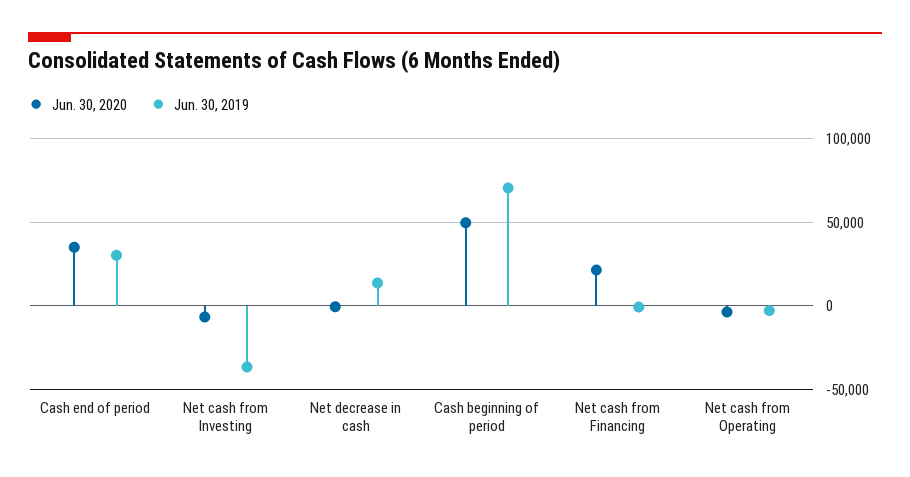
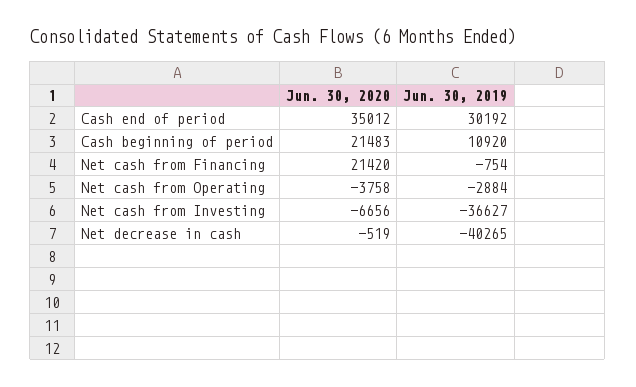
  {
    "Jun. 30, 2020": {
      "Cash end of period": 35012,
      "Net cash from Investing": -6656,
      "Net decrease in cash": -519,
-     "Cash beginning of period": 50000,
+     "Cash beginning of period": 21483,
      "Net cash from Financing": 21420,
      "Net cash from Operating": -3758
    },
    "Jun. 30, 2019": {
      "Cash end of period": 30192,
      "Net cash from Investing": -36627,
-     "Net decrease in cash": 15000,
+     "Net decrease in cash": -40265,
-     "Cash beginning of period": 70000,
+     "Cash beginning of period": 10920,
      "Net cash from Financing": -754,
      "Net cash from Operating": -2884
    }
  }

